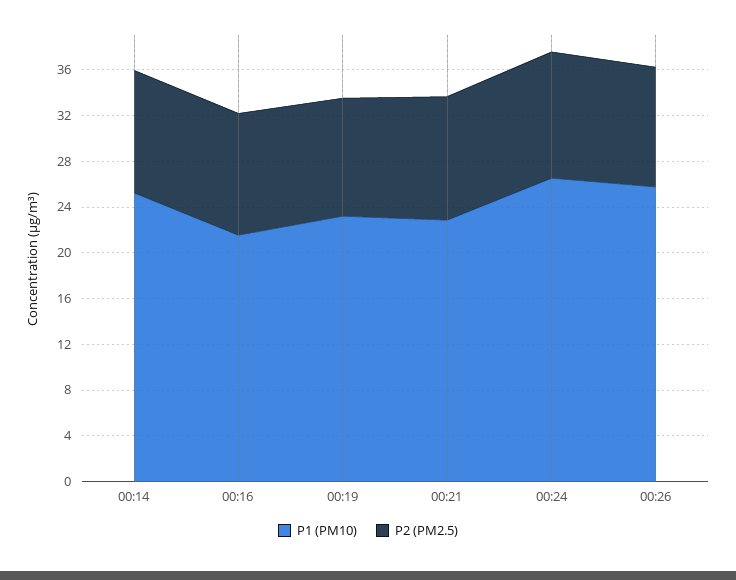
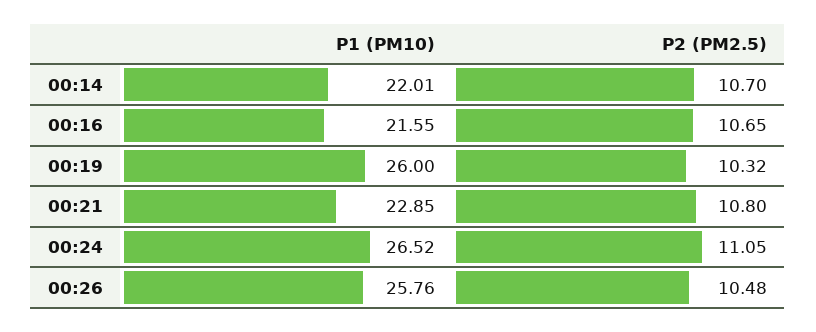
  {
    "P1 (PM10)": {
-     "00:14": 25,
+     "00:14": 22.01,
      "00:16": 21.55,
-     "00:19": 23,
+     "00:19": 26,
      "00:21": 22.85,
      "00:24": 26.52,
      "00:26": 25.76
    },
    "P2 (PM2.5)": {
      "00:14": 10.7,
      "00:16": 10.65,
      "00:19": 10.32,
      "00:21": 10.8,
      "00:24": 11.05,
      "00:26": 10.48
    }
  }

